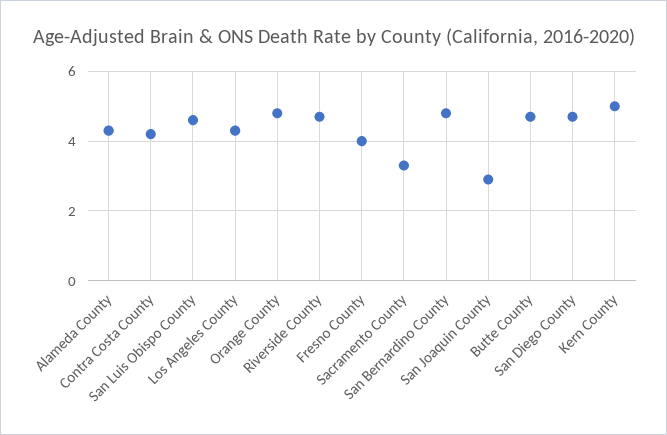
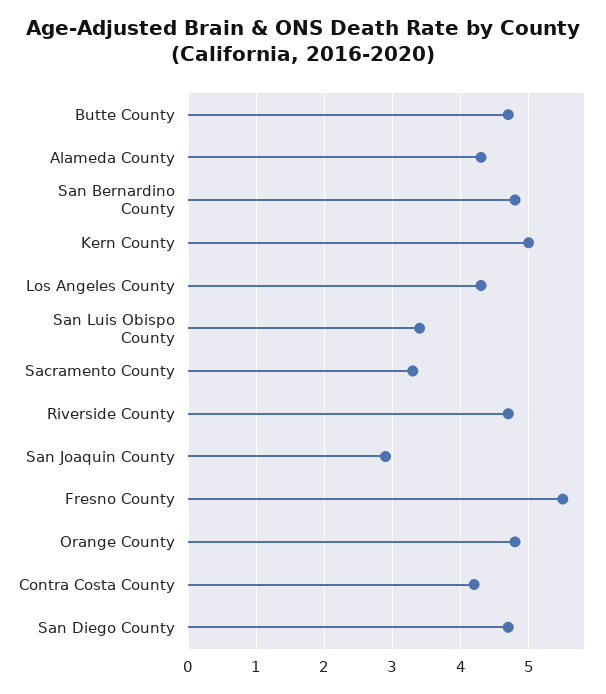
  {
    "Alameda County": 4.3,
    "Contra Costa County": 4.2,
-   "San Luis Obispo County": 4.5,
+   "San Luis Obispo County": 3.4,
    "Los Angeles County": 4.3,
    "Orange County": 4.8,
    "Riverside County": 4.7,
-   "Fresno County": 4,
+   "Fresno County": 5.5,
    "Sacramento County": 3.3,
    "San Bernardino County": 4.8,
    "San Joaquin County": 2.9,
    "Butte County": 4.7,
    "San Diego County": 4.7,
    "Kern County": 5
  }

